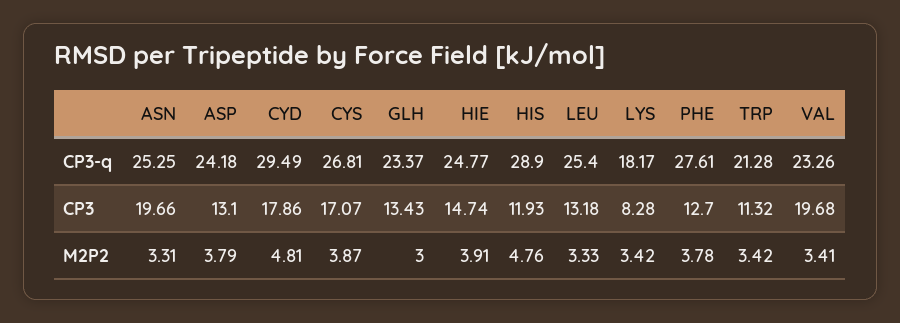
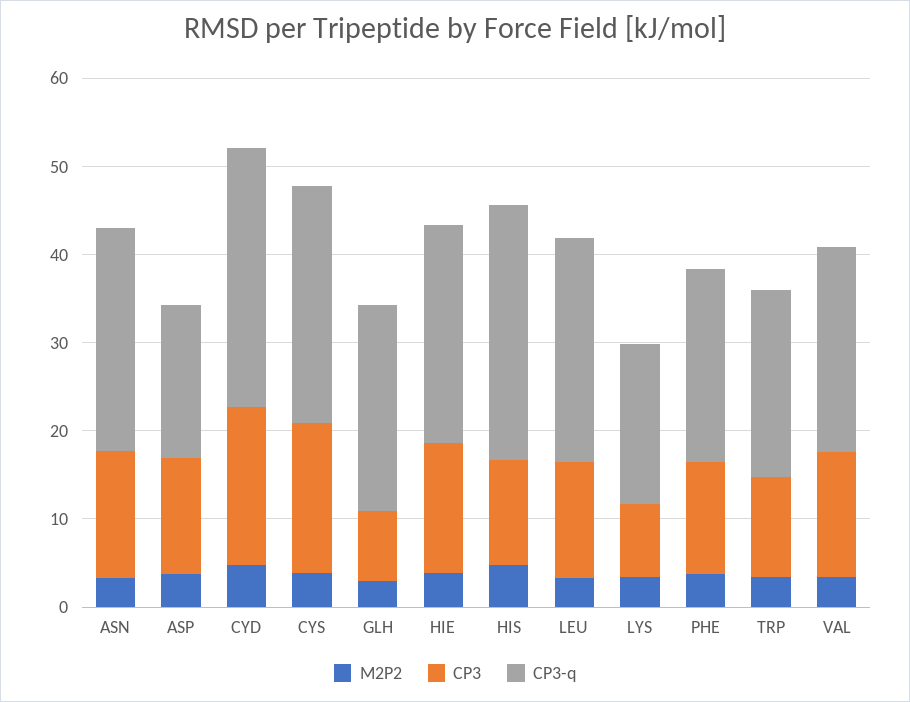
  {
    "CP3-q": {
      "ASN": 25.25,
-     "ASP": 24.18,
+     "ASP": 18,
      "CYD": 29.49,
      "CYS": 26.81,
      "GLH": 23.37,
      "HIE": 24.77,
      "HIS": 28.9,
      "LEU": 25.4,
      "LYS": 18.17,
-     "PHE": 27.61,
+     "PHE": 22,
      "TRP": 21.28,
      "VAL": 23.26
    },
    "CP3": {
-     "ASN": 19.66,
+     "ASN": 14,
      "ASP": 13.1,
      "CYD": 17.86,
      "CYS": 17.07,
-     "GLH": 13.43,
+     "GLH": 8,
      "HIE": 14.74,
      "HIS": 11.93,
      "LEU": 13.18,
      "LYS": 8.28,
      "PHE": 12.7,
      "TRP": 11.32,
-     "VAL": 19.68
+     "VAL": 14
    },
    "M2P2": {
      "ASN": 3.31,
      "ASP": 3.79,
      "CYD": 4.81,
      "CYS": 3.87,
      "GLH": 3,
      "HIE": 3.91,
      "HIS": 4.76,
      "LEU": 3.33,
      "LYS": 3.42,
      "PHE": 3.78,
      "TRP": 3.42,
      "VAL": 3.41
    }
  }

